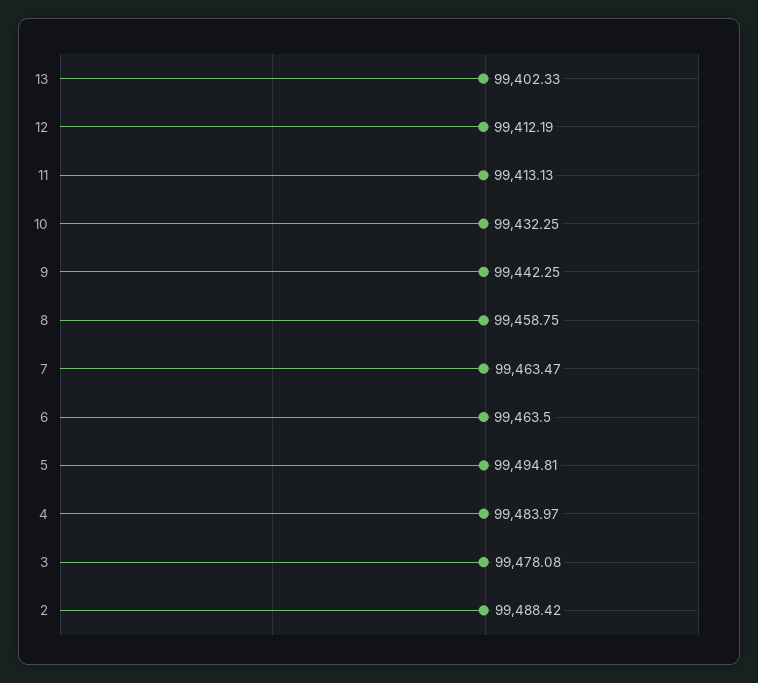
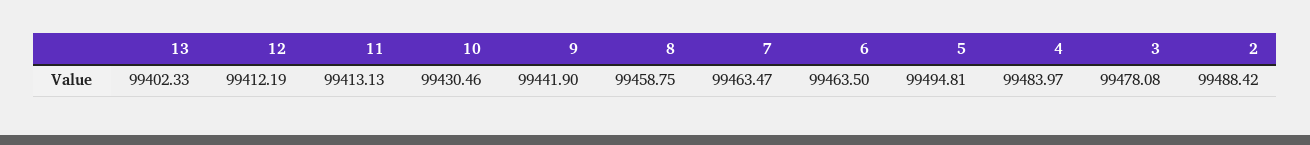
  {
    "13": 99402.33,
    "12": 99412.19,
    "11": 99413.13,
-   "10": 99432.25,
+   "10": 99430.46,
-   "9": 99442.25,
+   "9": 99441.9,
    "8": 99458.75,
    "7": 99463.47,
    "6": 99463.5,
    "5": 99494.81,
    "4": 99483.97,
    "3": 99478.08,
    "2": 99488.42
  }

